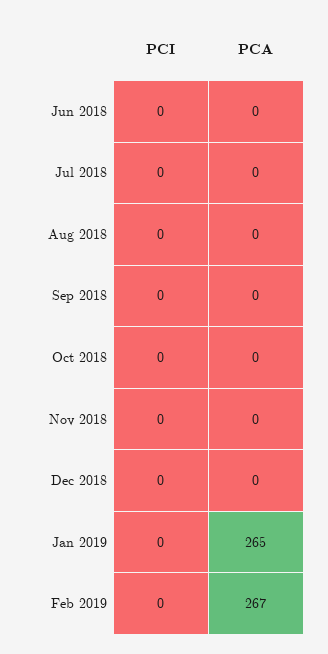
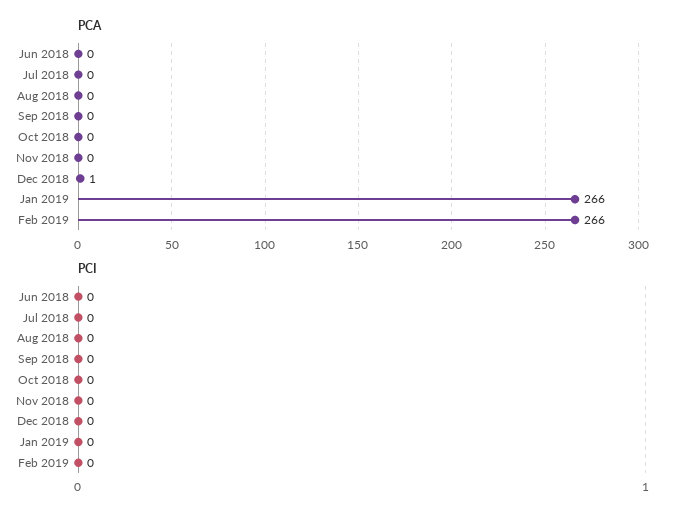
  {
    "PCI": {
      "Jun 2018": 0,
      "Jul 2018": 0,
      "Aug 2018": 0,
      "Sep 2018": 0,
      "Oct 2018": 0,
      "Nov 2018": 0,
      "Dec 2018": 0,
      "Jan 2019": 0,
      "Feb 2019": 0
    },
    "PCA": {
      "Jun 2018": 0,
      "Jul 2018": 0,
      "Aug 2018": 0,
      "Sep 2018": 0,
      "Oct 2018": 0,
      "Nov 2018": 0,
-     "Dec 2018": 0,
+     "Dec 2018": 1,
-     "Jan 2019": 265,
+     "Jan 2019": 266,
-     "Feb 2019": 267
+     "Feb 2019": 266
    }
  }

